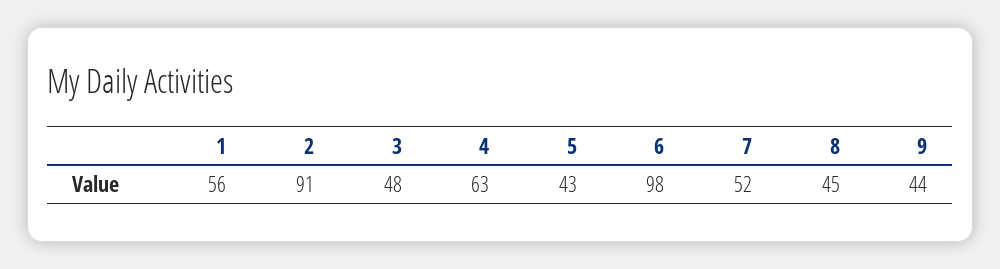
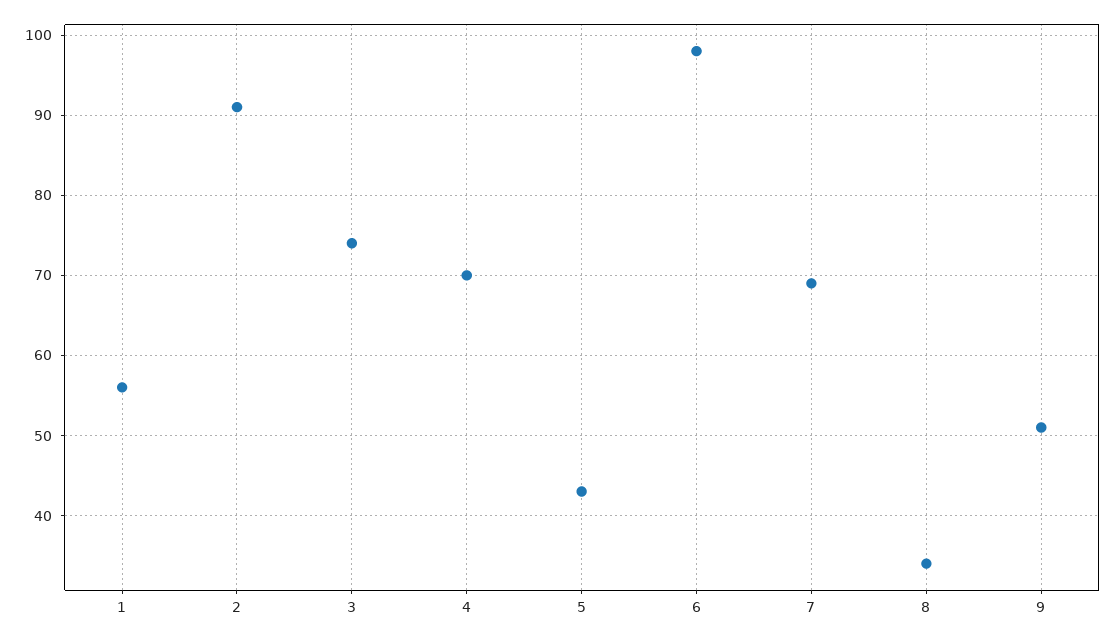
  {
    "1": 56,
    "2": 91,
-   "3": 48,
+   "3": 74,
-   "4": 63,
+   "4": 70,
    "5": 43,
    "6": 98,
-   "7": 52,
+   "7": 69,
-   "8": 45,
+   "8": 34,
-   "9": 44
+   "9": 51
  }

